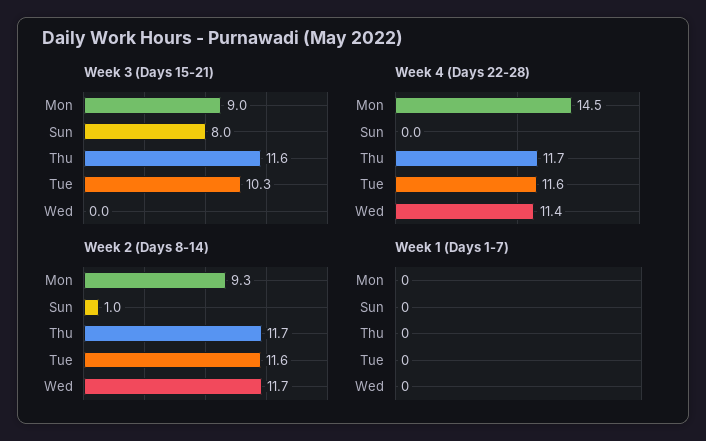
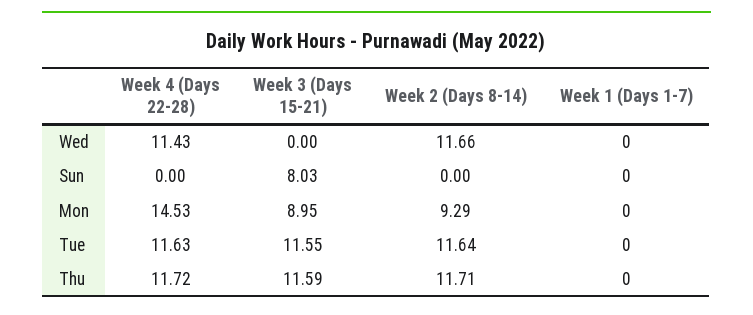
  {
    "Week 3 (Days 15-21)": {
      "Mon": 8.95,
      "Sun": 8.03,
      "Thu": 11.59,
-     "Tue": 10.3,
+     "Tue": 11.55,
      "Wed": 0
    },
    "Week 4 (Days 22-28)": {
      "Mon": 14.53,
      "Sun": 0,
      "Thu": 11.72,
      "Tue": 11.63,
      "Wed": 11.43
    },
    "Week 2 (Days 8-14)": {
      "Mon": 9.29,
-     "Sun": 1,
+     "Sun": 0,
      "Thu": 11.71,
      "Tue": 11.64,
      "Wed": 11.66
    },
    "Week 1 (Days 1-7)": {
      "Mon": 0,
      "Sun": 0,
      "Thu": 0,
      "Tue": 0,
      "Wed": 0
    }
  }

